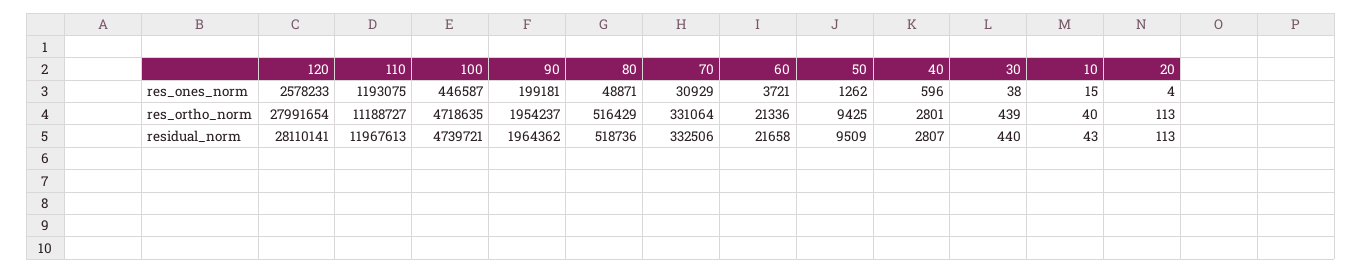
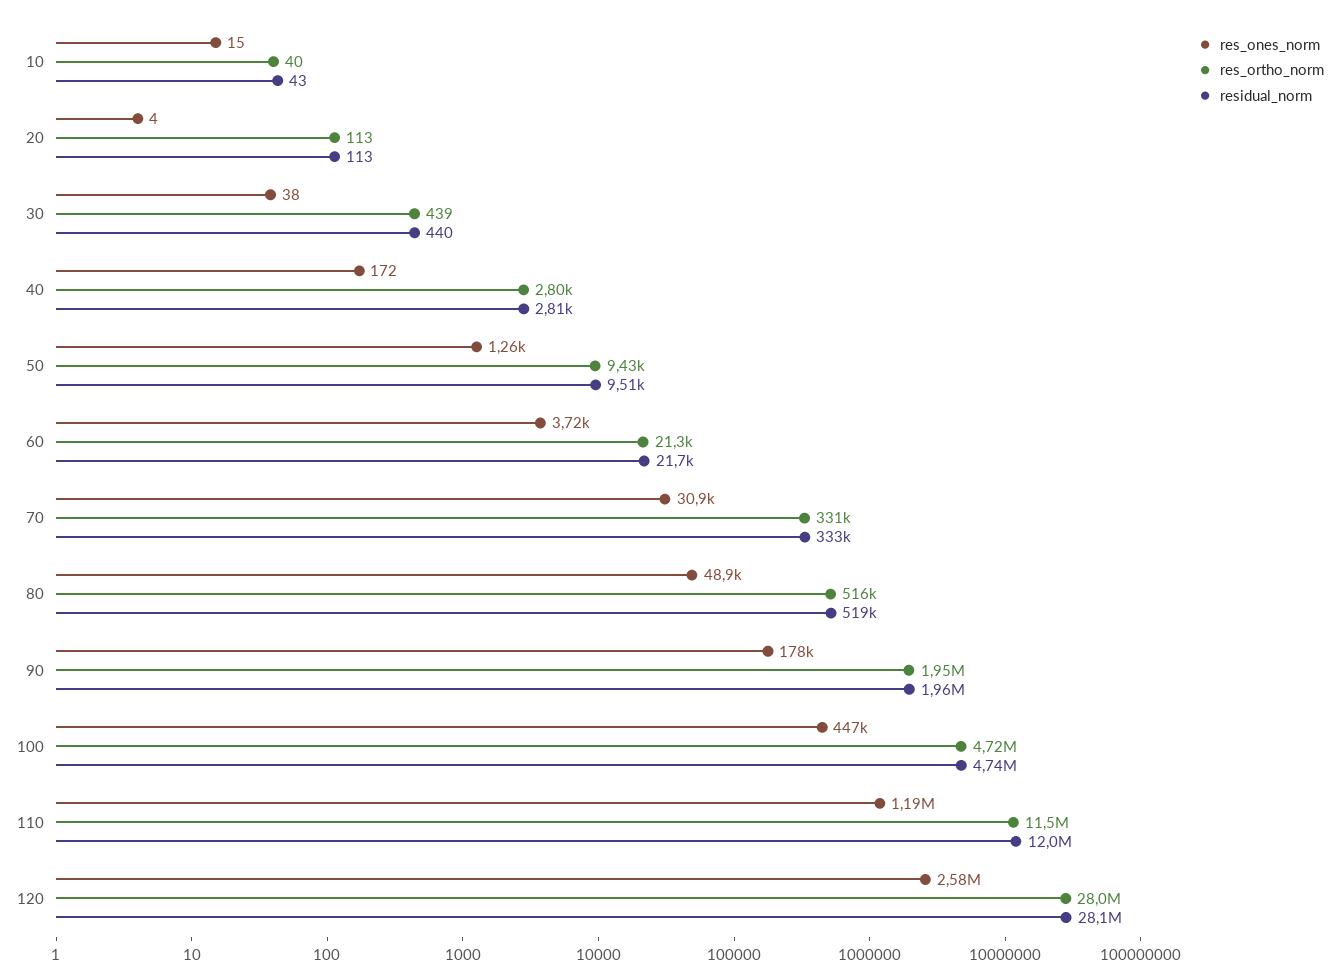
  {
    "res_ones_norm": {
      "120": 2578233,
      "110": 1193075,
      "100": 446587,
-     "90": 199181,
+     "90": 178000,
      "80": 48871,
      "70": 30929,
      "60": 3721,
      "50": 1262,
-     "40": 596,
+     "40": 172,
      "30": 38,
      "10": 15,
      "20": 4
    },
    "res_ortho_norm": {
      "120": 27991654,
-     "110": 11188727,
+     "110": 11500000,
      "100": 4718635,
      "90": 1954237,
      "80": 516429,
      "70": 331064,
      "60": 21336,
      "50": 9425,
      "40": 2801,
      "30": 439,
      "10": 40,
      "20": 113
    },
    "residual_norm": {
      "120": 28110141,
      "110": 11967613,
      "100": 4739721,
      "90": 1964362,
      "80": 518736,
      "70": 332506,
      "60": 21658,
      "50": 9509,
      "40": 2807,
      "30": 440,
      "10": 43,
      "20": 113
    }
  }

